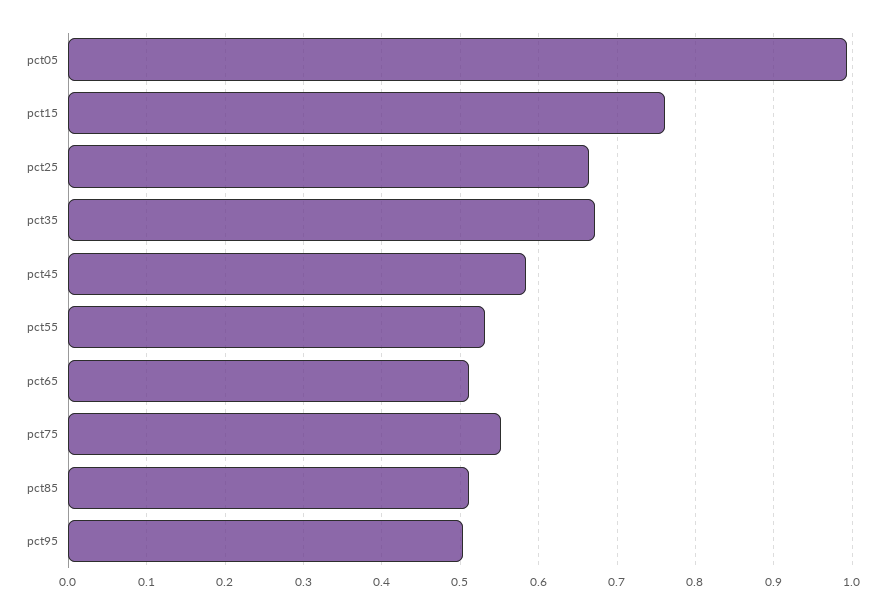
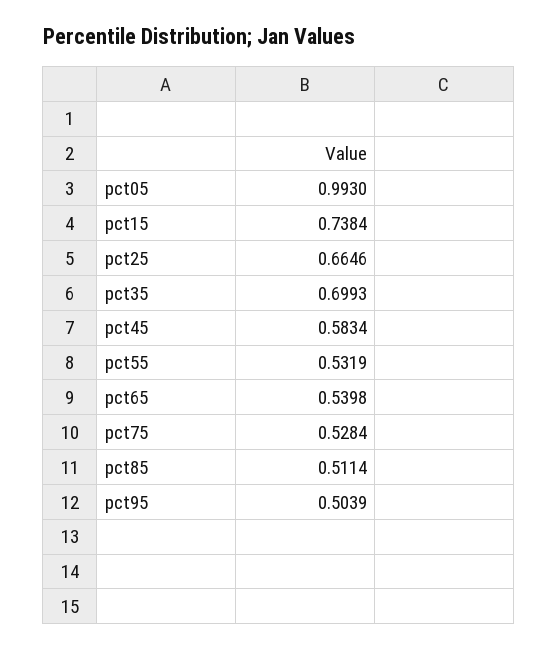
  {
    "pct05": 0.993,
-   "pct15": 0.76,
+   "pct15": 0.7384,
    "pct25": 0.6646,
-   "pct35": 0.67,
+   "pct35": 0.6993,
    "pct45": 0.5834,
    "pct55": 0.5319,
-   "pct65": 0.51,
+   "pct65": 0.5398,
-   "pct75": 0.55,
+   "pct75": 0.5284,
    "pct85": 0.5114,
    "pct95": 0.5039
  }

